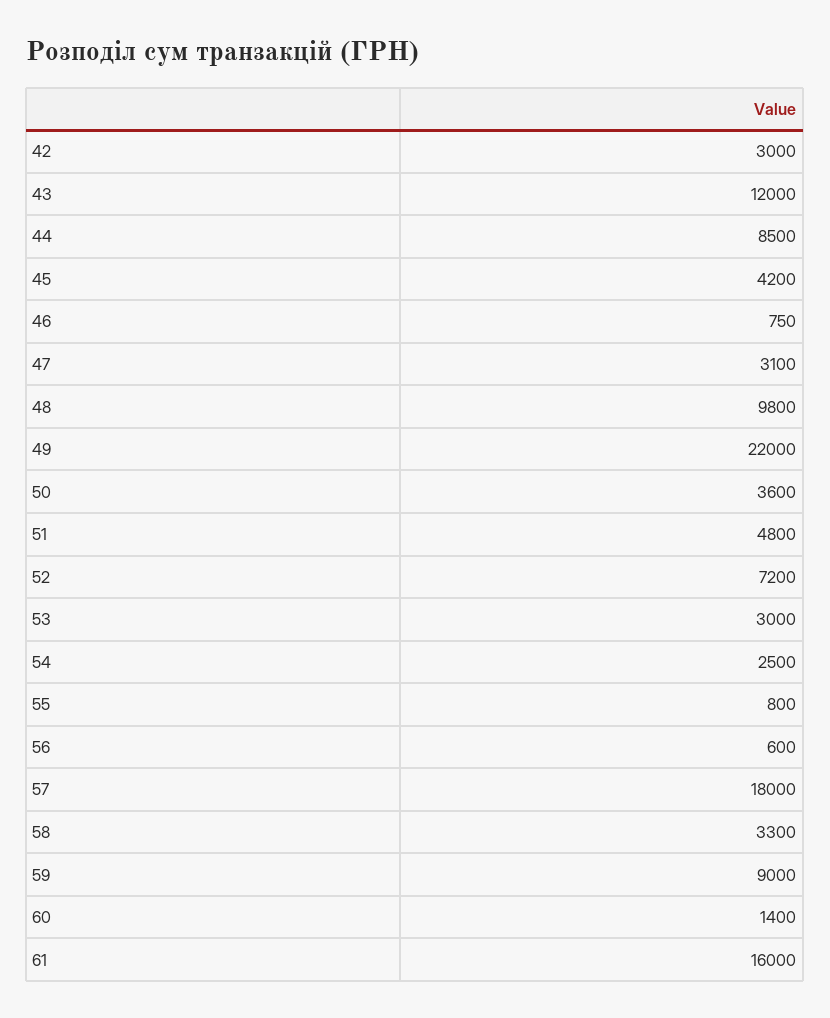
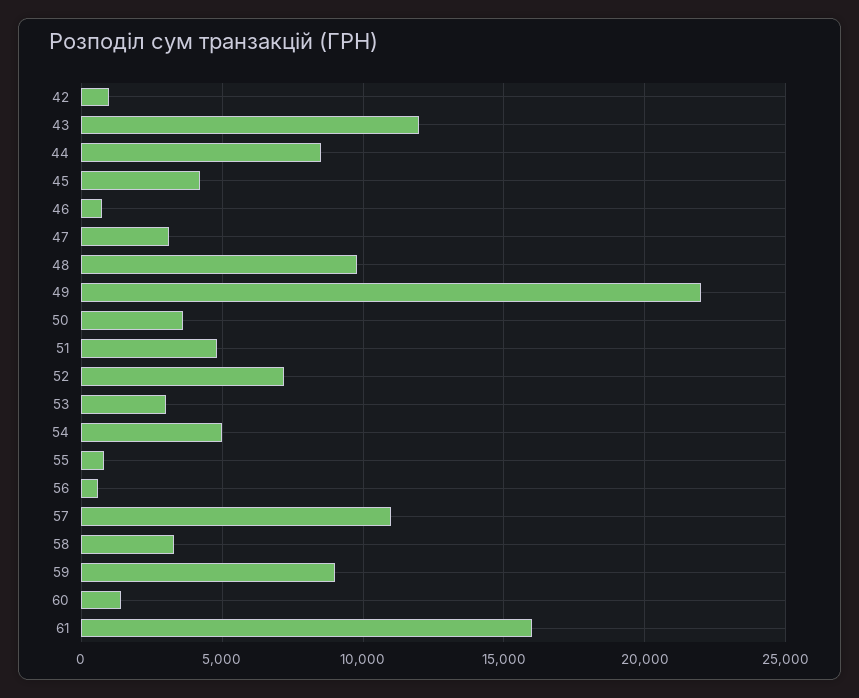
  {
-   "42": 3000,
+   "42": 1000,
    "43": 12000,
    "44": 8500,
    "45": 4200,
    "46": 750,
    "47": 3100,
    "48": 9800,
    "49": 22000,
    "50": 3600,
    "51": 4800,
    "52": 7200,
    "53": 3000,
-   "54": 2500,
+   "54": 5000,
    "55": 800,
    "56": 600,
-   "57": 18000,
+   "57": 11000,
    "58": 3300,
    "59": 9000,
    "60": 1400,
    "61": 16000
  }

